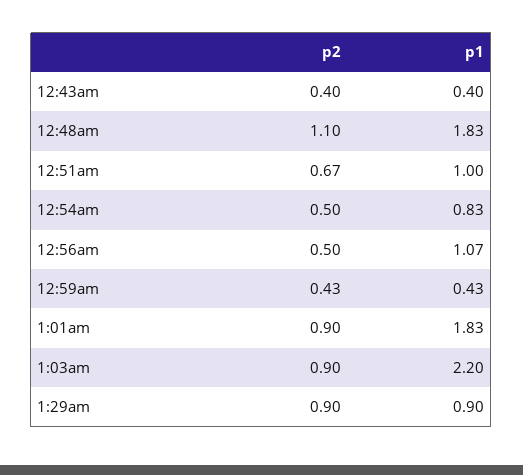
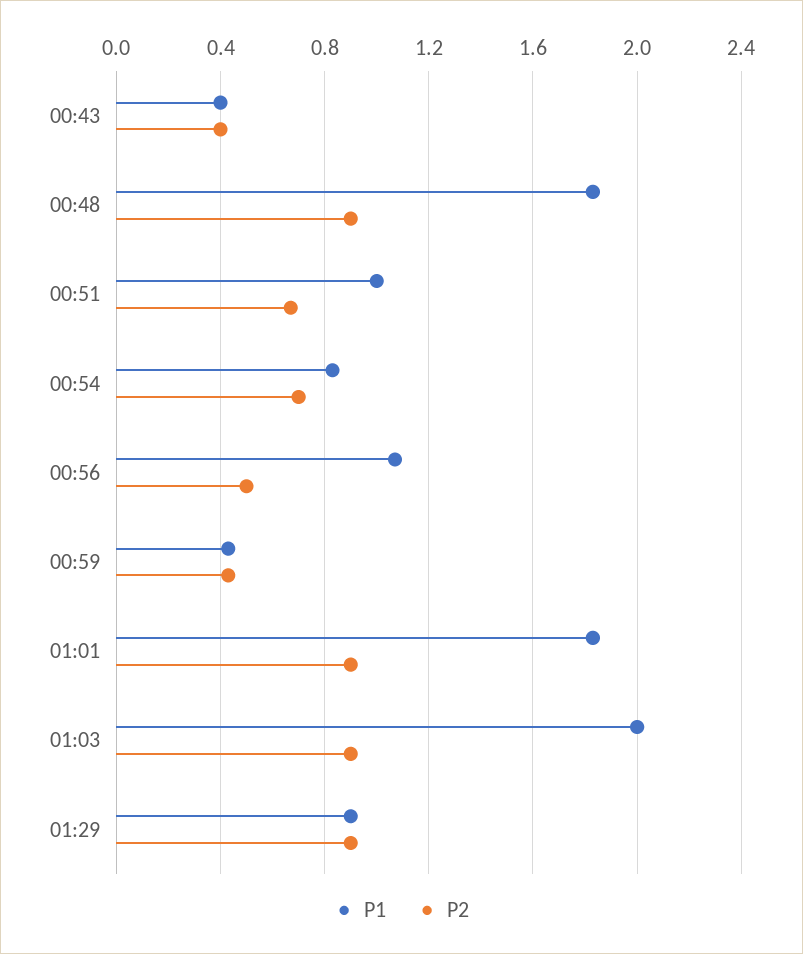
  {
    "p2": {
      "12:43am": 0.4,
-     "12:48am": 1.1,
+     "12:48am": 0.9,
      "12:51am": 0.67,
-     "12:54am": 0.5,
+     "12:54am": 0.7,
      "12:56am": 0.5,
      "12:59am": 0.43,
      "1:01am": 0.9,
      "1:03am": 0.9,
      "1:29am": 0.9
    },
    "p1": {
      "12:43am": 0.4,
      "12:48am": 1.83,
      "12:51am": 1,
      "12:54am": 0.83,
      "12:56am": 1.07,
      "12:59am": 0.43,
      "1:01am": 1.83,
-     "1:03am": 2.2,
+     "1:03am": 2,
      "1:29am": 0.9
    }
  }

